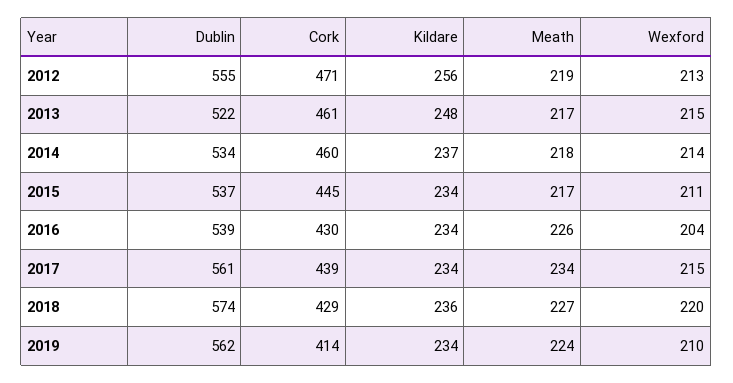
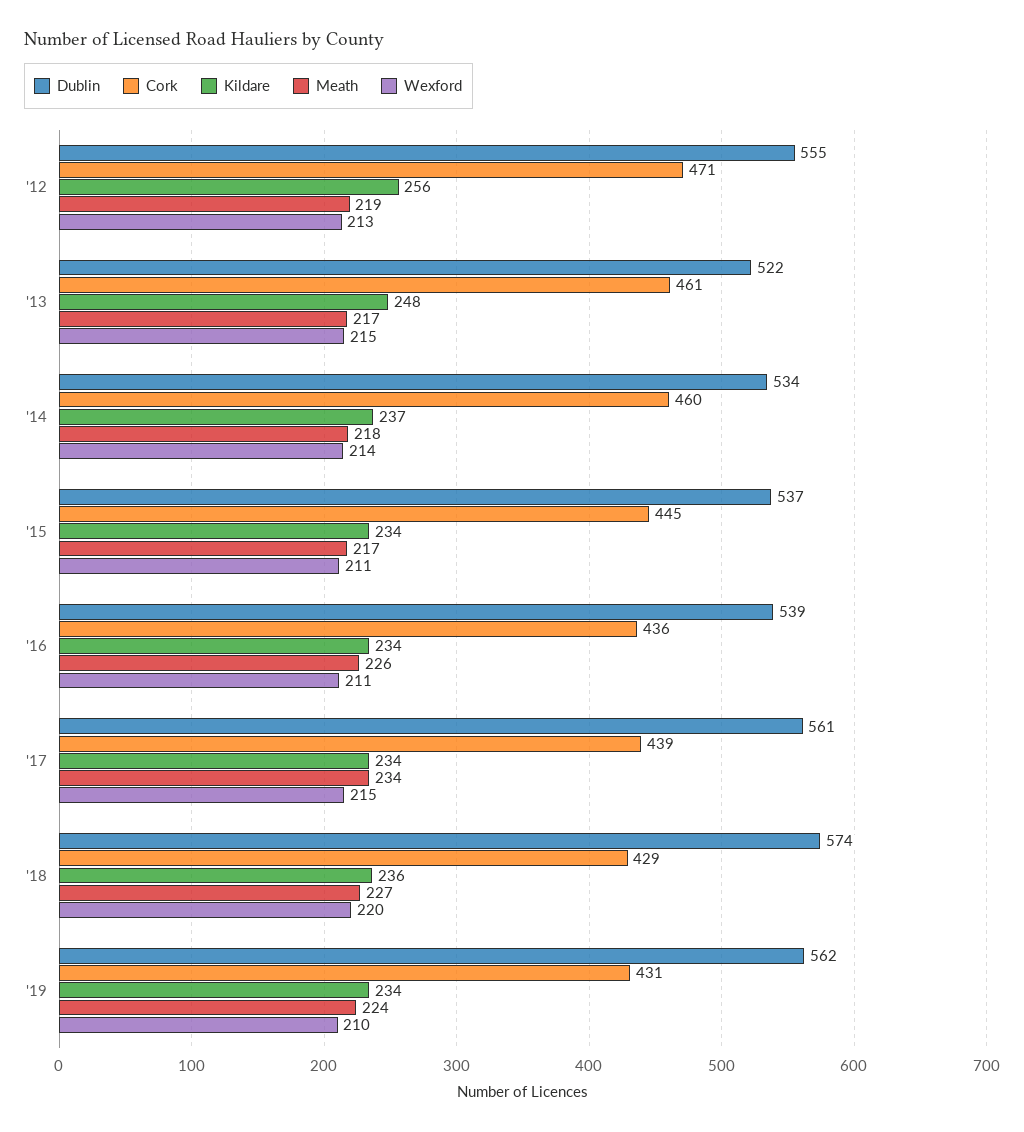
  {
    "Dublin": {
      "2012": 555,
      "2013": 522,
      "2014": 534,
      "2015": 537,
      "2016": 539,
      "2017": 561,
      "2018": 574,
      "2019": 562
    },
    "Cork": {
      "2012": 471,
      "2013": 461,
      "2014": 460,
      "2015": 445,
-     "2016": 430,
+     "2016": 436,
      "2017": 439,
      "2018": 429,
-     "2019": 414
+     "2019": 431
    },
    "Kildare": {
      "2012": 256,
      "2013": 248,
      "2014": 237,
      "2015": 234,
      "2016": 234,
      "2017": 234,
      "2018": 236,
      "2019": 234
    },
    "Meath": {
      "2012": 219,
      "2013": 217,
      "2014": 218,
      "2015": 217,
      "2016": 226,
      "2017": 234,
      "2018": 227,
      "2019": 224
    },
    "Wexford": {
      "2012": 213,
      "2013": 215,
      "2014": 214,
      "2015": 211,
-     "2016": 204,
+     "2016": 211,
      "2017": 215,
      "2018": 220,
      "2019": 210
    }
  }

